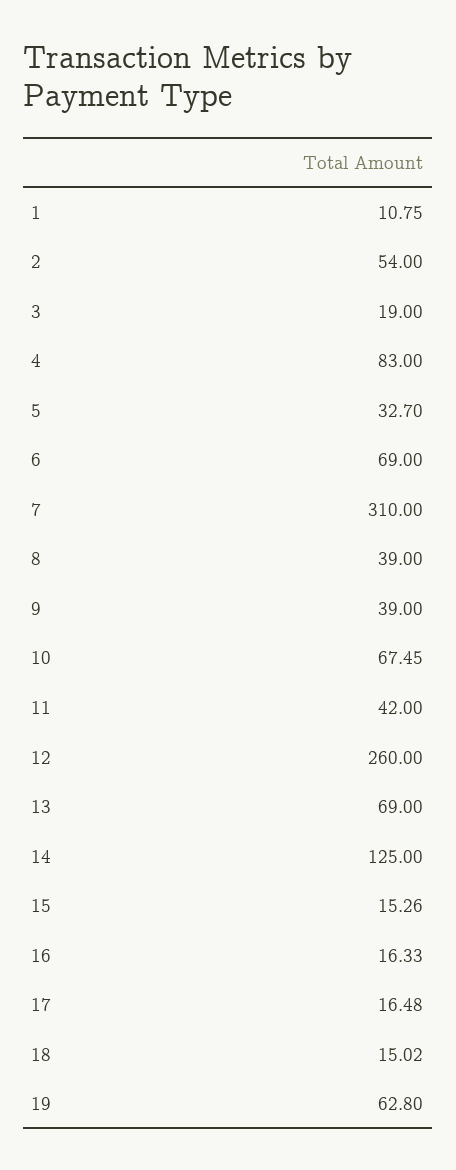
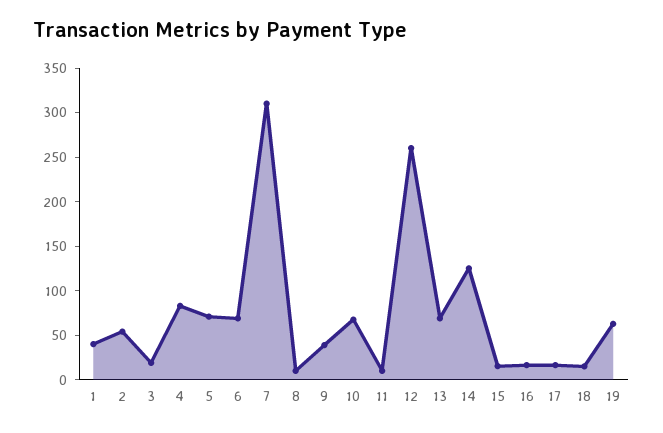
  {
-   "1": 10.75,
+   "1": 40,
    "2": 54,
    "3": 19,
    "4": 83,
-   "5": 32.7,
+   "5": 70,
    "6": 69,
    "7": 310,
-   "8": 39,
+   "8": 10,
    "9": 39,
    "10": 67.45,
-   "11": 42,
+   "11": 10,
    "12": 260,
    "13": 69,
    "14": 125,
    "15": 15.26,
    "16": 16.33,
    "17": 16.48,
    "18": 15.02,
    "19": 62.8
  }

